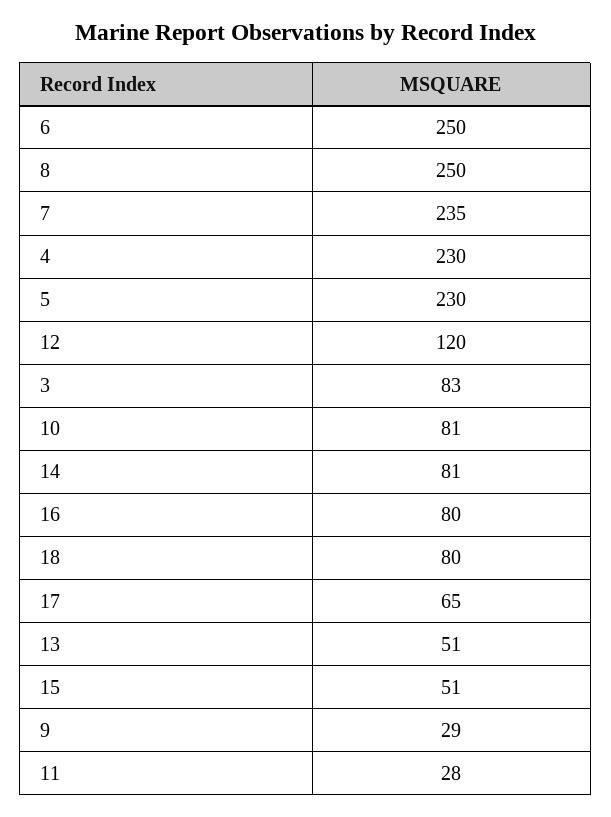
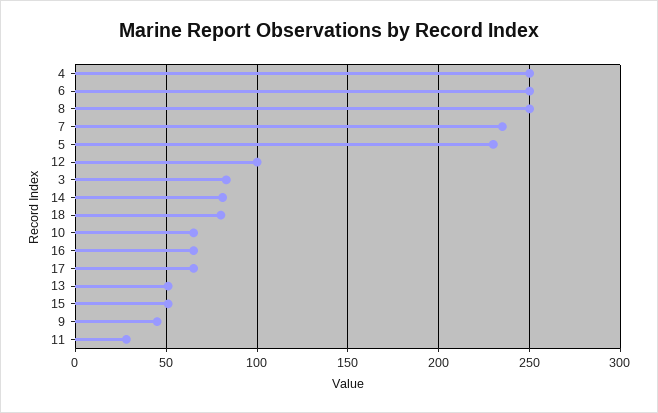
  {
    "6": 250,
    "8": 250,
    "7": 235,
-   "4": 230,
+   "4": 250,
    "5": 230,
-   "12": 120,
+   "12": 100,
    "3": 83,
-   "10": 81,
+   "10": 65,
    "14": 81,
-   "16": 80,
+   "16": 65,
    "18": 80,
    "17": 65,
    "13": 51,
    "15": 51,
-   "9": 29,
+   "9": 45,
    "11": 28
  }

